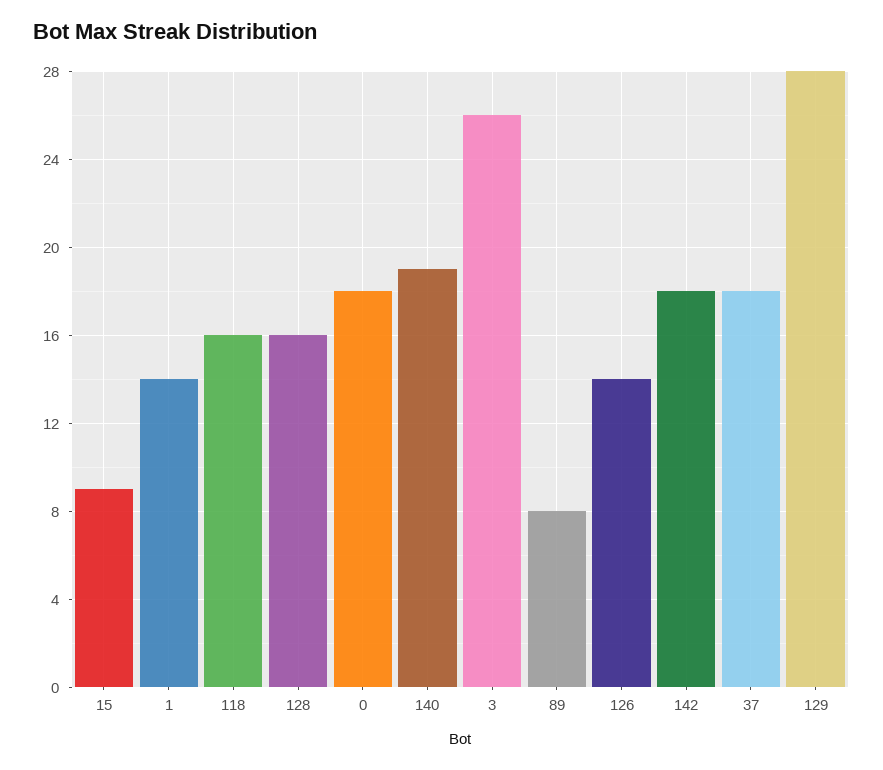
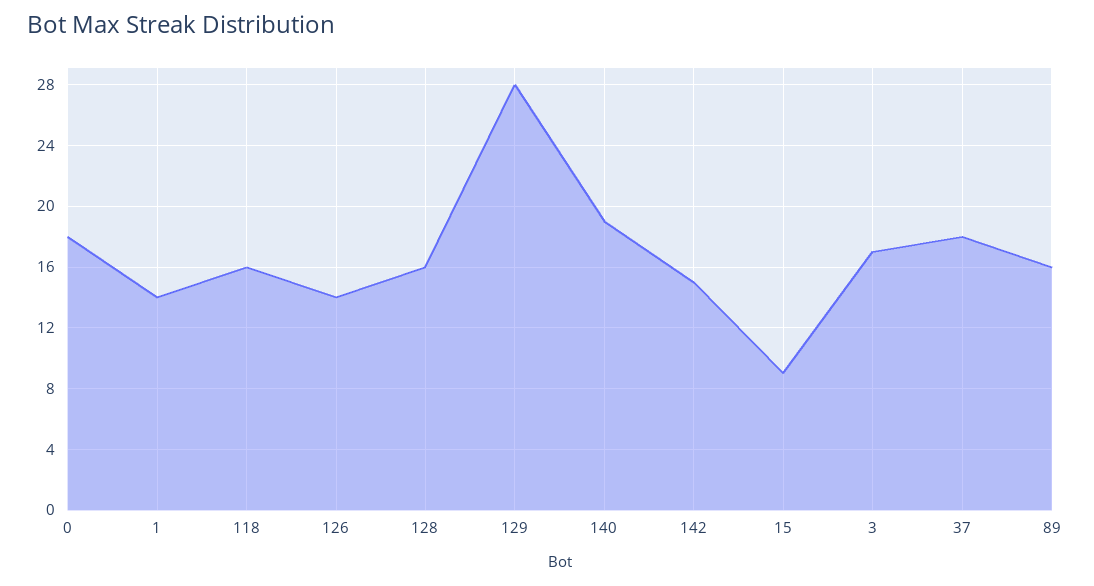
  {
    "15": 9,
    "1": 14,
    "118": 16,
    "128": 16,
    "0": 18,
    "140": 19,
-   "3": 26,
+   "3": 17,
-   "89": 8,
+   "89": 16,
    "126": 14,
-   "142": 18,
+   "142": 15,
    "37": 18,
    "129": 28
  }

